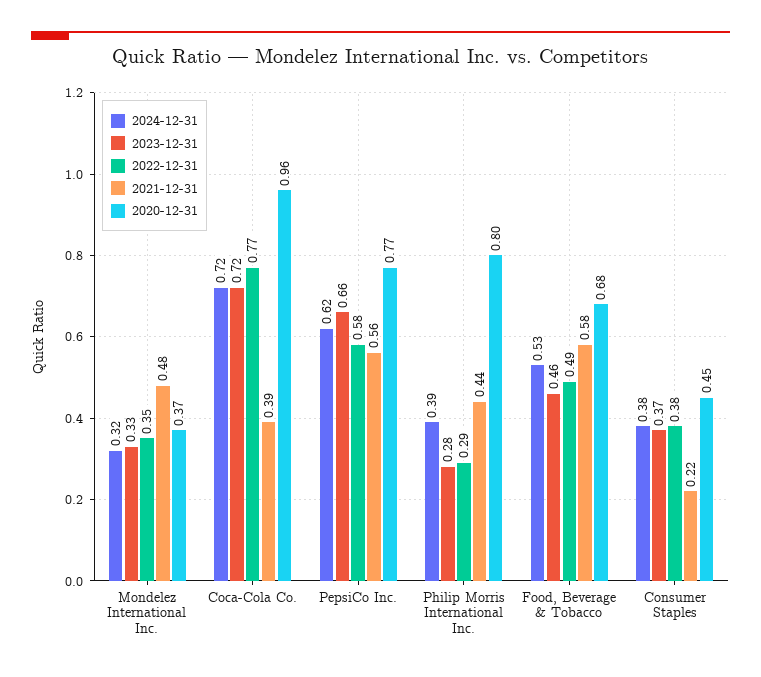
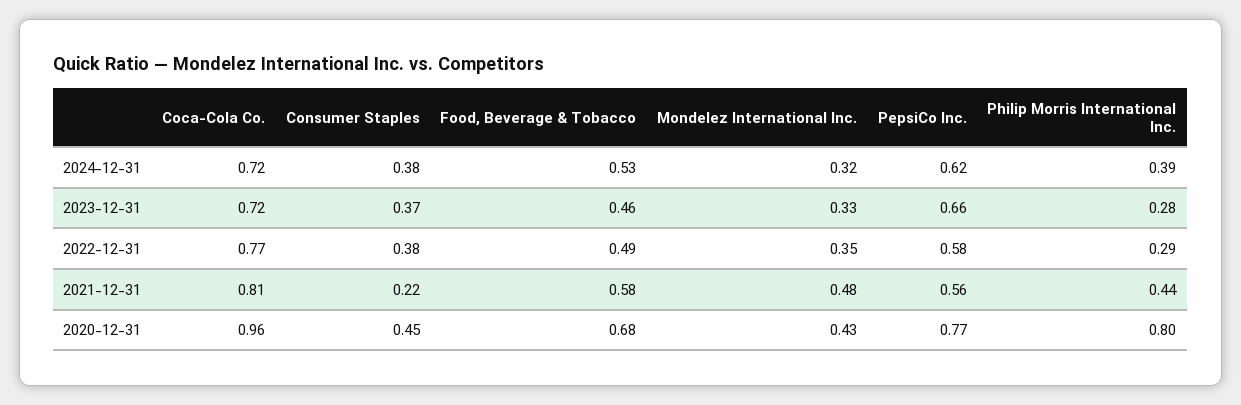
  {
    "2024-12-31": {
      "Mondelez International Inc.": 0.32,
      "Coca-Cola Co.": 0.72,
      "PepsiCo Inc.": 0.62,
      "Philip Morris International Inc.": 0.39,
      "Food, Beverage & Tobacco": 0.53,
      "Consumer Staples": 0.38
    },
    "2023-12-31": {
      "Mondelez International Inc.": 0.33,
      "Coca-Cola Co.": 0.72,
      "PepsiCo Inc.": 0.66,
      "Philip Morris International Inc.": 0.28,
      "Food, Beverage & Tobacco": 0.46,
      "Consumer Staples": 0.37
    },
    "2022-12-31": {
      "Mondelez International Inc.": 0.35,
      "Coca-Cola Co.": 0.77,
      "PepsiCo Inc.": 0.58,
      "Philip Morris International Inc.": 0.29,
      "Food, Beverage & Tobacco": 0.49,
      "Consumer Staples": 0.38
    },
    "2021-12-31": {
      "Mondelez International Inc.": 0.48,
-     "Coca-Cola Co.": 0.39,
+     "Coca-Cola Co.": 0.81,
      "PepsiCo Inc.": 0.56,
      "Philip Morris International Inc.": 0.44,
      "Food, Beverage & Tobacco": 0.58,
      "Consumer Staples": 0.22
    },
    "2020-12-31": {
-     "Mondelez International Inc.": 0.37,
+     "Mondelez International Inc.": 0.43,
      "Coca-Cola Co.": 0.96,
      "PepsiCo Inc.": 0.77,
      "Philip Morris International Inc.": 0.8,
      "Food, Beverage & Tobacco": 0.68,
      "Consumer Staples": 0.45
    }
  }

